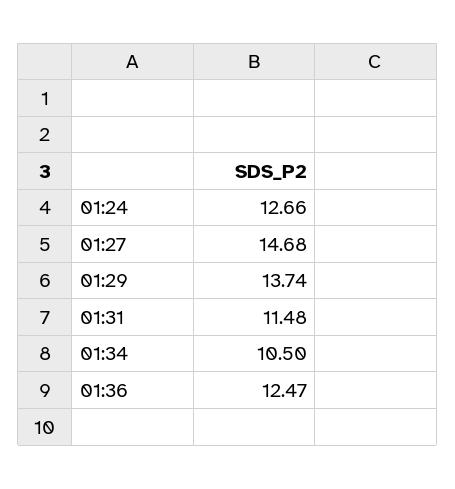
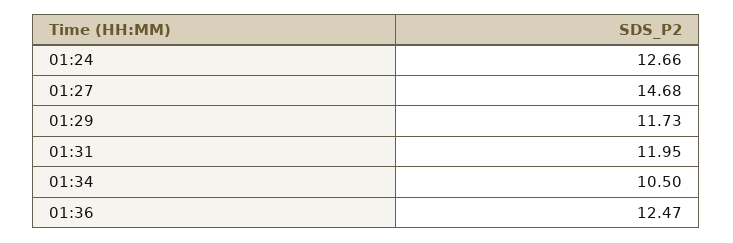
  {
    "01:24": 12.66,
    "01:27": 14.68,
-   "01:29": 13.74,
+   "01:29": 11.73,
-   "01:31": 11.48,
+   "01:31": 11.95,
    "01:34": 10.5,
    "01:36": 12.47
  }

